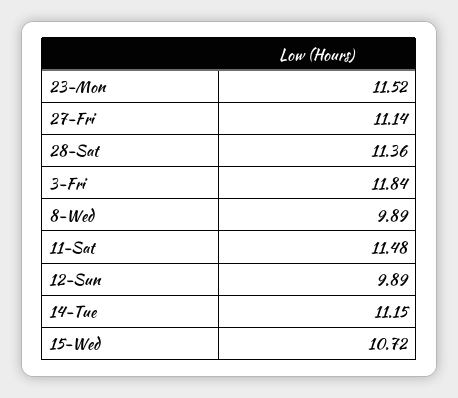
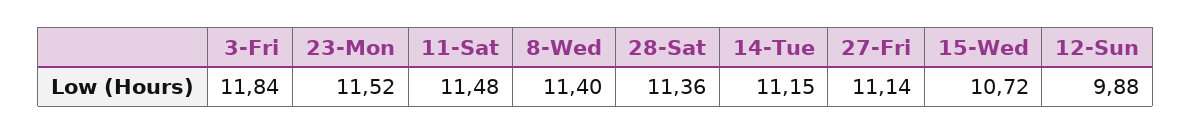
  {
    "23-Mon": 11.52,
    "27-Fri": 11.14,
    "28-Sat": 11.36,
    "3-Fri": 11.84,
-   "8-Wed": 9.89,
+   "8-Wed": 11.4,
    "11-Sat": 11.48,
-   "12-Sun": 9.89,
+   "12-Sun": 9.88,
    "14-Tue": 11.15,
    "15-Wed": 10.72
  }

